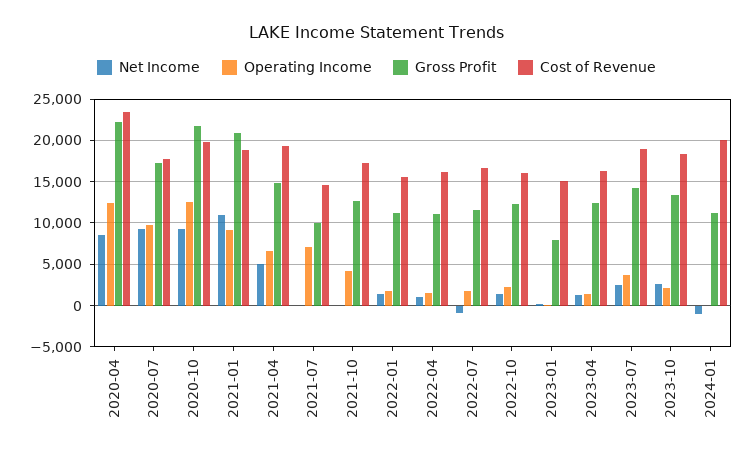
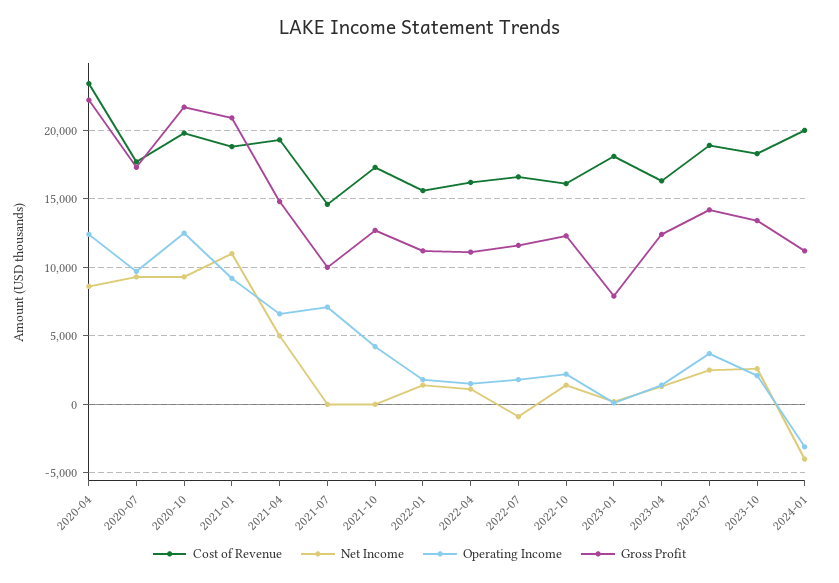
  {
    "Net Income": {
      "2020-04": 8500,
      "2020-07": 9500,
      "2020-10": 9500,
      "2021-01": 11000,
      "2021-04": 5000,
      "2021-07": 0,
      "2021-10": 0,
      "2022-01": 1500,
      "2022-04": 1000,
      "2022-07": -1000,
      "2022-10": 1500,
      "2023-01": 0,
      "2023-04": 1500,
      "2023-07": 2500,
      "2023-10": 2500,
-     "2024-01": -1000
+     "2024-01": -4000
    },
    "Operating Income": {
      "2020-04": 12500,
      "2020-07": 9500,
      "2020-10": 12500,
      "2021-01": 9000,
      "2021-04": 6500,
      "2021-07": 7000,
      "2021-10": 4000,
      "2022-01": 2000,
      "2022-04": 1500,
      "2022-07": 2000,
      "2022-10": 2000,
      "2023-01": 0,
      "2023-04": 1500,
      "2023-07": 3500,
      "2023-10": 2000,
-     "2024-01": 0
+     "2024-01": -3000
    },
    "Gross Profit": {
      "2020-04": 22000,
      "2020-07": 17500,
      "2020-10": 21500,
      "2021-01": 21000,
      "2021-04": 15000,
      "2021-07": 10000,
      "2021-10": 12500,
      "2022-01": 11000,
      "2022-04": 11000,
      "2022-07": 11500,
      "2022-10": 12500,
      "2023-01": 8000,
      "2023-04": 12500,
      "2023-07": 14000,
      "2023-10": 13500,
      "2024-01": 11000
    },
    "Cost of Revenue": {
      "2020-04": 23500,
      "2020-07": 17500,
      "2020-10": 20000,
      "2021-01": 19000,
      "2021-04": 19500,
      "2021-07": 14500,
      "2021-10": 17500,
      "2022-01": 15500,
      "2022-04": 16000,
      "2022-07": 16500,
      "2022-10": 16000,
-     "2023-01": 15000,
+     "2023-01": 18000,
      "2023-04": 16500,
      "2023-07": 19000,
      "2023-10": 18500,
      "2024-01": 20000
    }
  }

